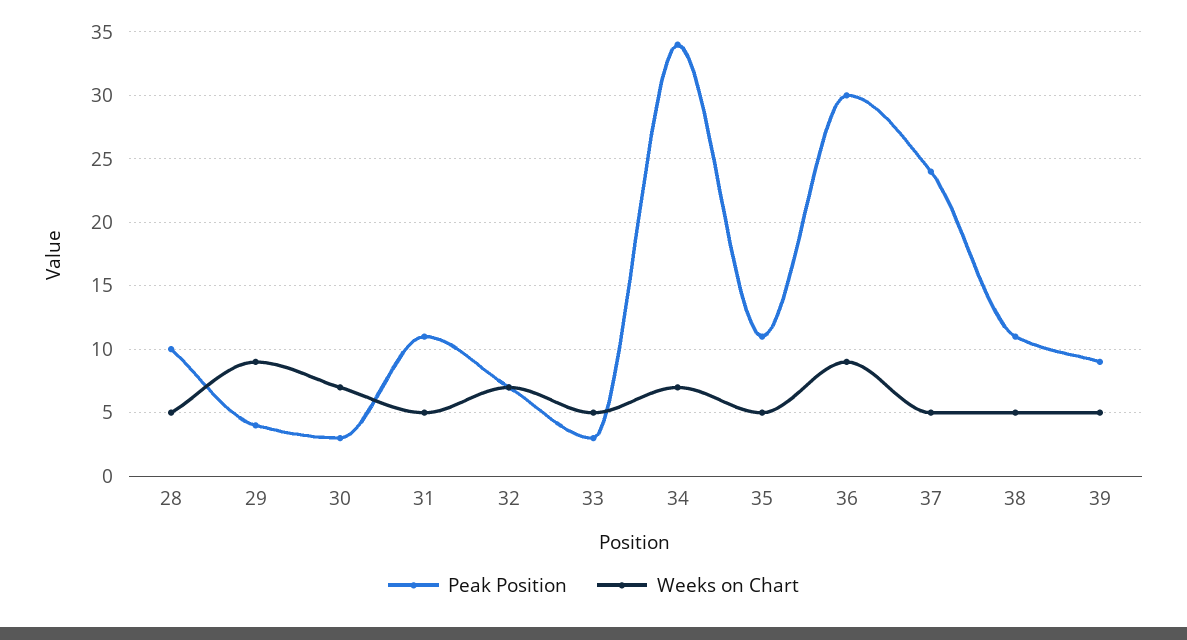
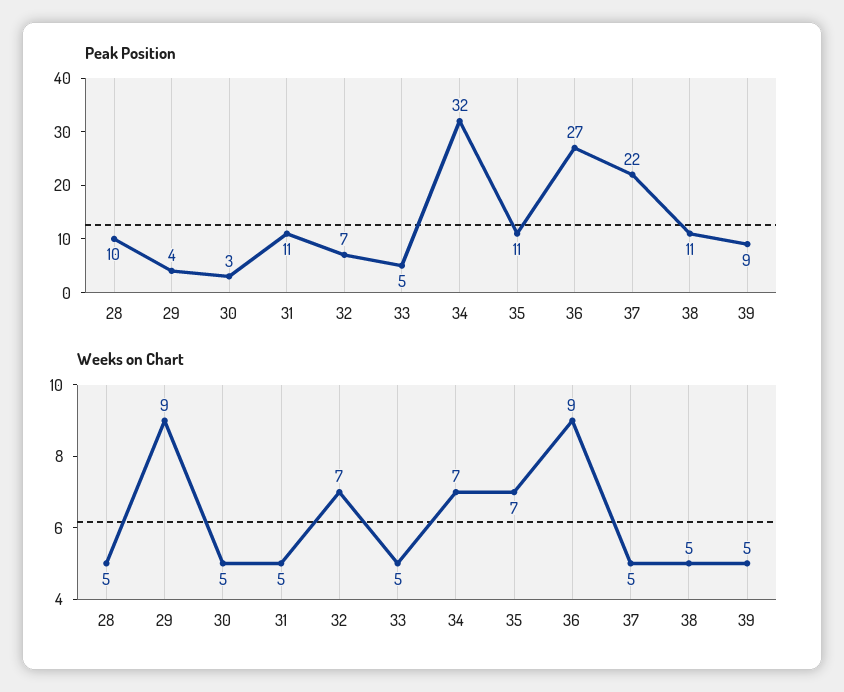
  {
    "Peak Position": {
      "28": 10,
      "29": 4,
      "30": 3,
      "31": 11,
      "32": 7,
-     "33": 3,
+     "33": 5,
-     "34": 34,
+     "34": 32,
      "35": 11,
-     "36": 30,
+     "36": 27,
-     "37": 24,
+     "37": 22,
      "38": 11,
      "39": 9
    },
    "Weeks on Chart": {
      "28": 5,
      "29": 9,
-     "30": 7,
+     "30": 5,
      "31": 5,
      "32": 7,
      "33": 5,
      "34": 7,
-     "35": 5,
+     "35": 7,
      "36": 9,
      "37": 5,
      "38": 5,
      "39": 5
    }
  }

